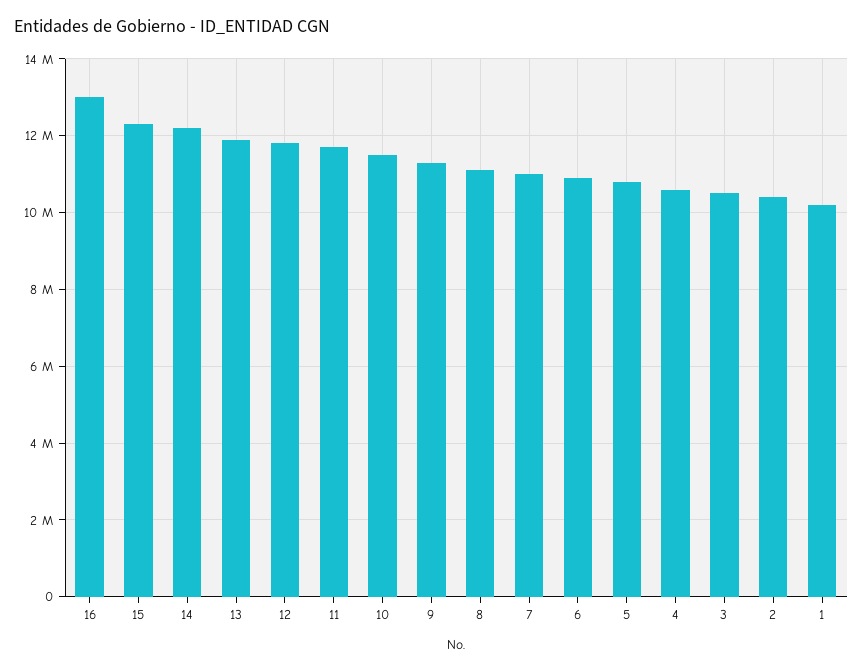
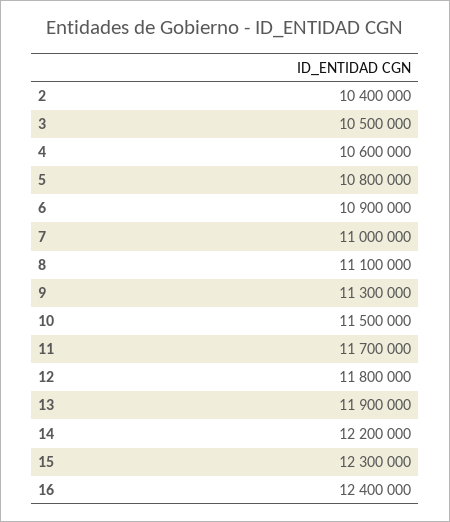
  {
-   "16": 13000000,
+   "16": 12400000,
    "15": 12300000,
    "14": 12200000,
    "13": 11900000,
    "12": 11800000,
    "11": 11700000,
    "10": 11500000,
    "9": 11300000,
    "8": 11100000,
    "7": 11000000,
    "6": 10900000,
    "5": 10800000,
    "4": 10600000,
    "3": 10500000,
-   "2": 10400000,
+   "2": 10400000
-   "1": 10200000
  }

